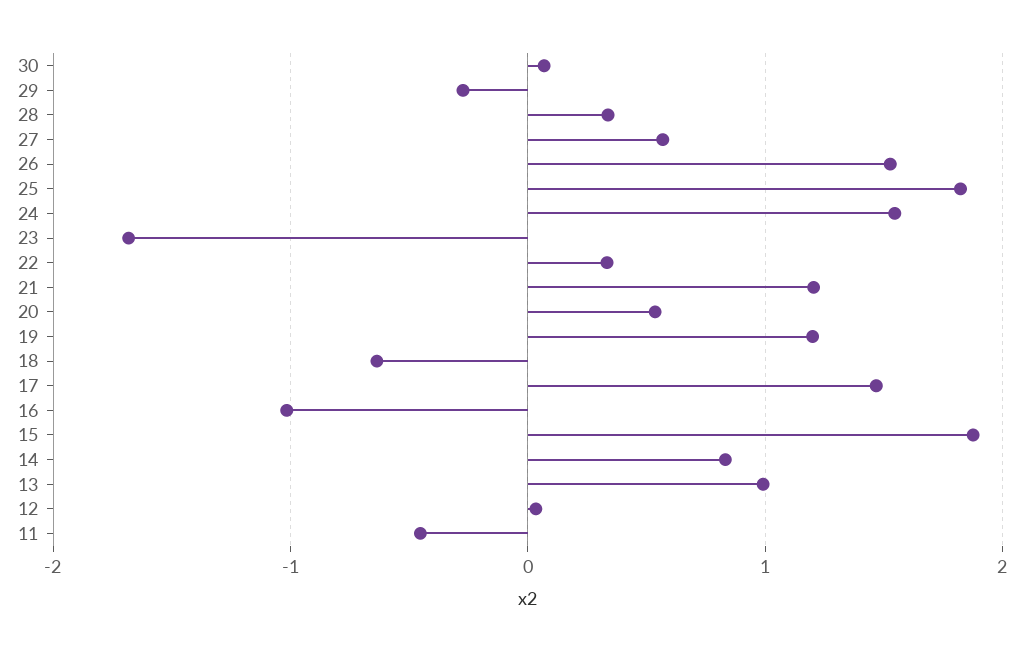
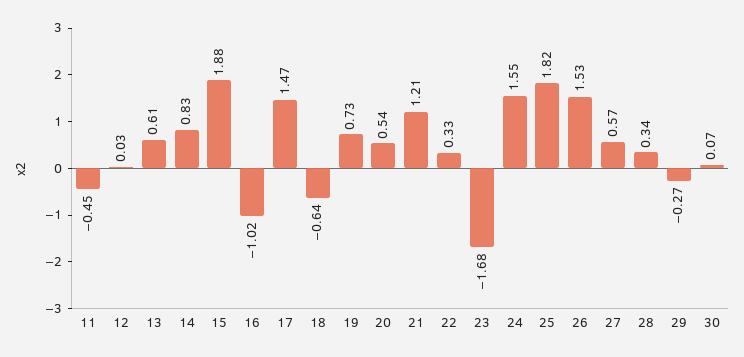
  {
    "30": 0.07,
    "29": -0.27,
    "28": 0.34,
    "27": 0.57,
    "26": 1.53,
    "25": 1.82,
    "24": 1.55,
    "23": -1.68,
    "22": 0.33,
    "21": 1.21,
    "20": 0.54,
-   "19": 1.2,
+   "19": 0.73,
    "18": -0.64,
    "17": 1.47,
    "16": -1.02,
    "15": 1.88,
    "14": 0.83,
-   "13": 1,
+   "13": 0.61,
    "12": 0.03,
    "11": -0.45
  }

